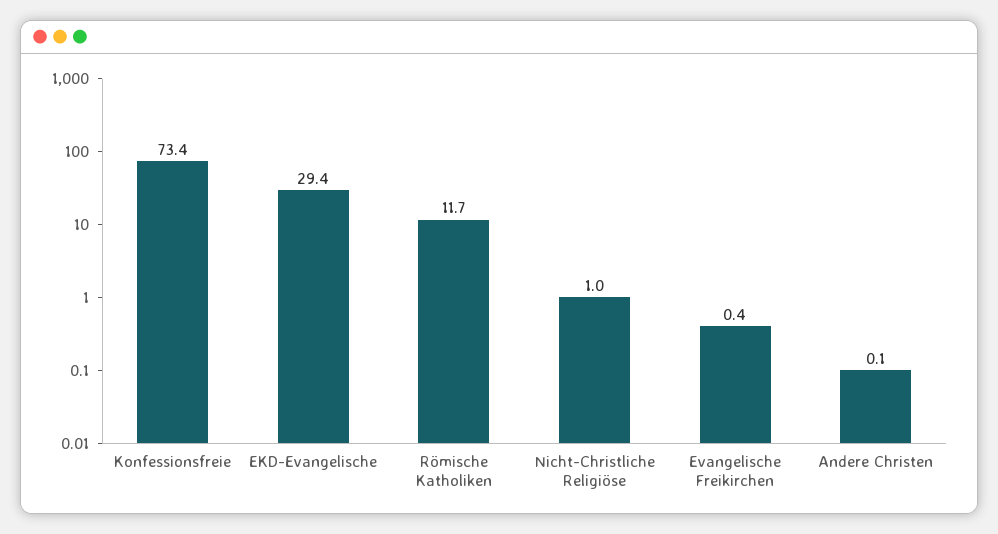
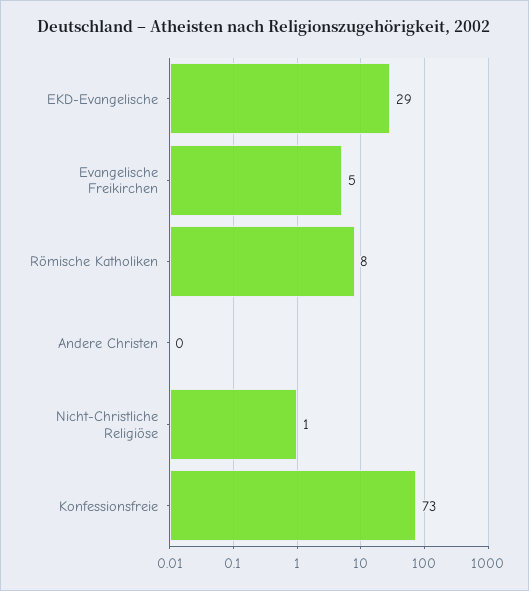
  {
    "Konfessionsfreie": 73.4,
    "EKD-Evangelische": 29.4,
-   "Römische Katholiken": 11.7,
+   "Römische Katholiken": 8,
    "Nicht-Christliche Religiöse": 1,
-   "Evangelische Freikirchen": 0.4,
+   "Evangelische Freikirchen": 5,
    "Andere Christen": 0.1
  }

